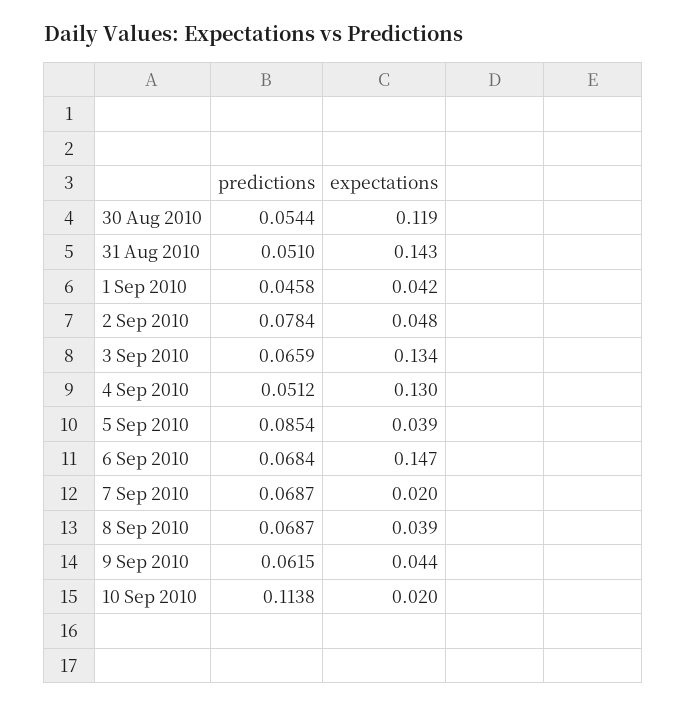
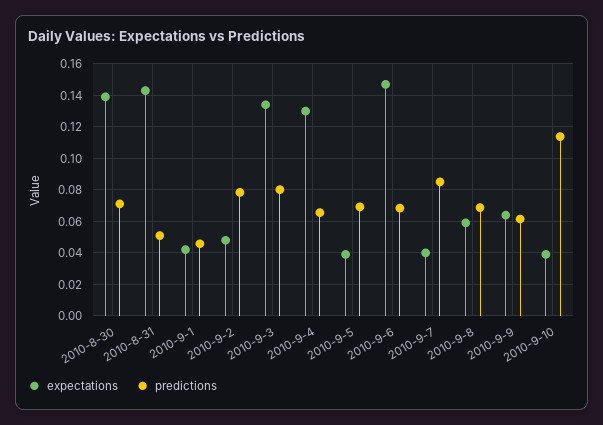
  {
    "predictions": {
-     "30 Aug 2010": 0.0544,
+     "30 Aug 2010": 0.07,
      "31 Aug 2010": 0.051,
      "1 Sep 2010": 0.0458,
      "2 Sep 2010": 0.0784,
-     "3 Sep 2010": 0.0659,
+     "3 Sep 2010": 0.08,
-     "4 Sep 2010": 0.0512,
+     "4 Sep 2010": 0.065,
-     "5 Sep 2010": 0.0854,
+     "5 Sep 2010": 0.07,
      "6 Sep 2010": 0.0684,
-     "7 Sep 2010": 0.0687,
+     "7 Sep 2010": 0.085,
      "8 Sep 2010": 0.0687,
      "9 Sep 2010": 0.0615,
      "10 Sep 2010": 0.1138
    },
    "expectations": {
-     "30 Aug 2010": 0.119,
+     "30 Aug 2010": 0.14,
      "31 Aug 2010": 0.143,
      "1 Sep 2010": 0.042,
      "2 Sep 2010": 0.048,
      "3 Sep 2010": 0.134,
      "4 Sep 2010": 0.13,
      "5 Sep 2010": 0.039,
      "6 Sep 2010": 0.147,
-     "7 Sep 2010": 0.02,
+     "7 Sep 2010": 0.04,
-     "8 Sep 2010": 0.039,
+     "8 Sep 2010": 0.06,
-     "9 Sep 2010": 0.044,
+     "9 Sep 2010": 0.065,
-     "10 Sep 2010": 0.02
+     "10 Sep 2010": 0.04
    }
  }

